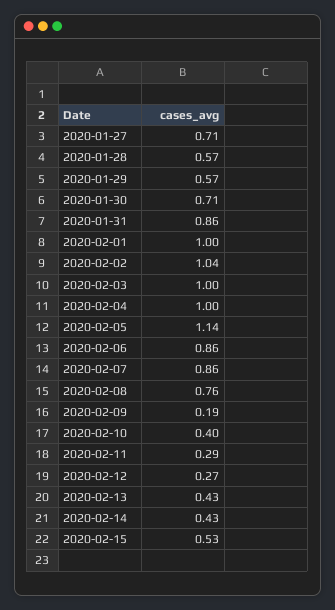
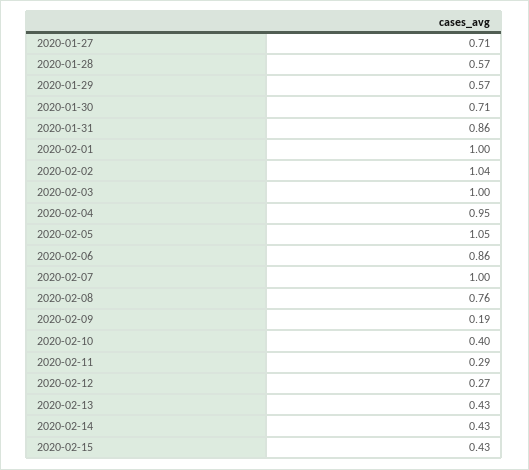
  {
    "2020-01-27": 0.71,
    "2020-01-28": 0.57,
    "2020-01-29": 0.57,
    "2020-01-30": 0.71,
    "2020-01-31": 0.86,
    "2020-02-01": 1,
    "2020-02-02": 1.04,
    "2020-02-03": 1,
-   "2020-02-04": 1,
+   "2020-02-04": 0.95,
-   "2020-02-05": 1.14,
+   "2020-02-05": 1.05,
    "2020-02-06": 0.86,
-   "2020-02-07": 0.86,
+   "2020-02-07": 1,
    "2020-02-08": 0.76,
    "2020-02-09": 0.19,
    "2020-02-10": 0.4,
    "2020-02-11": 0.29,
    "2020-02-12": 0.27,
    "2020-02-13": 0.43,
    "2020-02-14": 0.43,
-   "2020-02-15": 0.53
+   "2020-02-15": 0.43
  }

